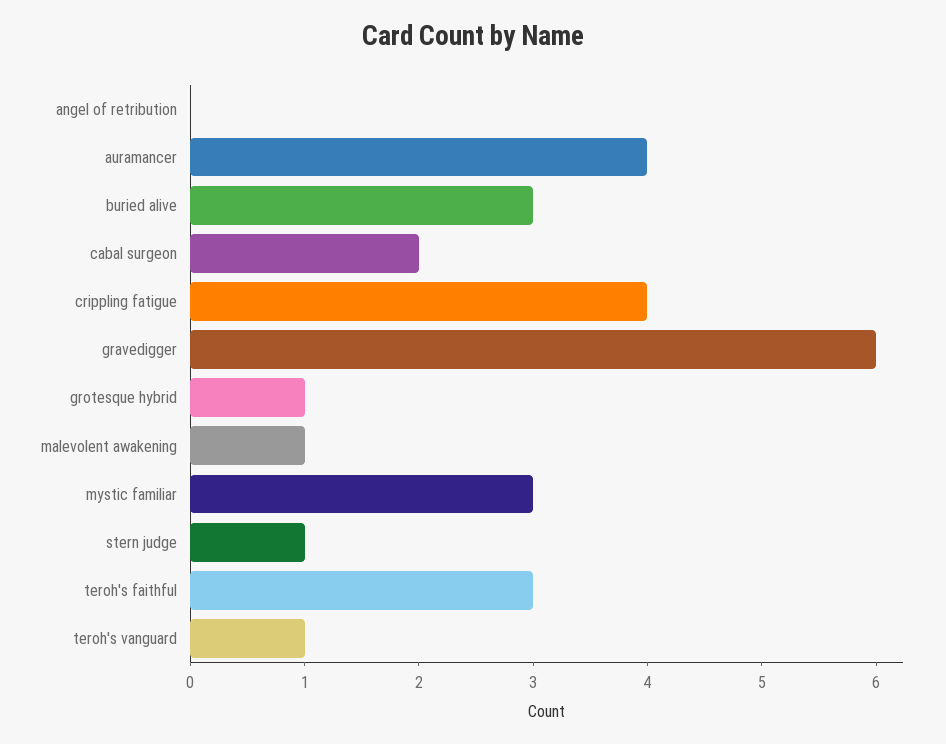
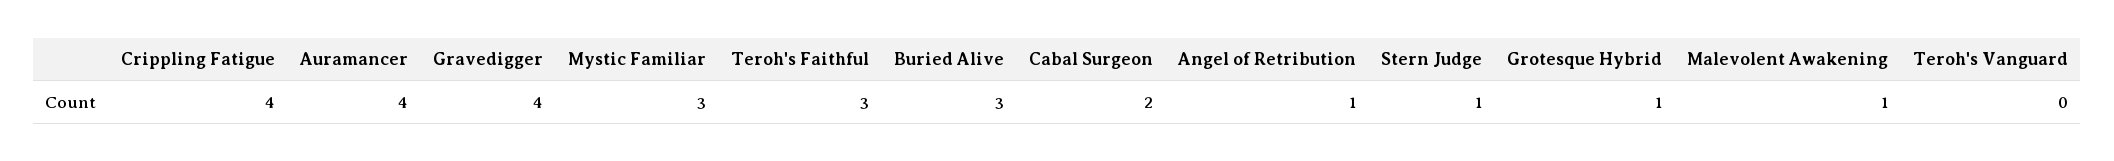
  {
-   "angel of retribution": 0,
+   "angel of retribution": 1,
    "auramancer": 4,
    "buried alive": 3,
    "cabal surgeon": 2,
    "crippling fatigue": 4,
-   "gravedigger": 6,
+   "gravedigger": 4,
    "grotesque hybrid": 1,
    "malevolent awakening": 1,
    "mystic familiar": 3,
    "stern judge": 1,
    "teroh's faithful": 3,
-   "teroh's vanguard": 1
+   "teroh's vanguard": 0
  }

